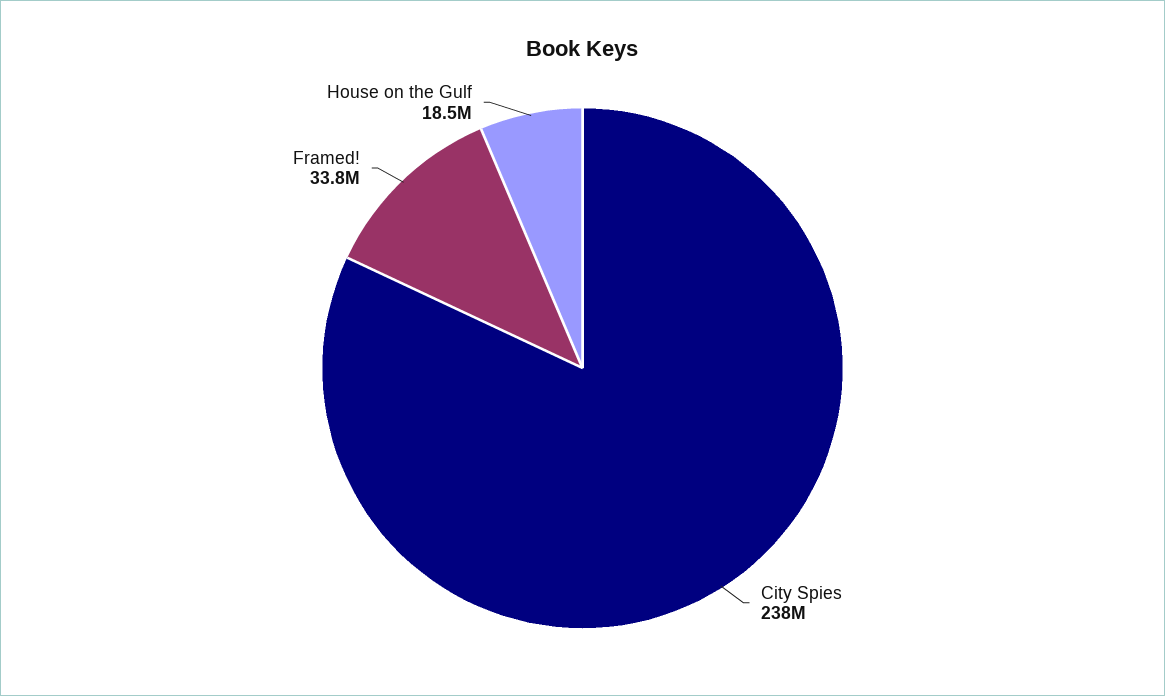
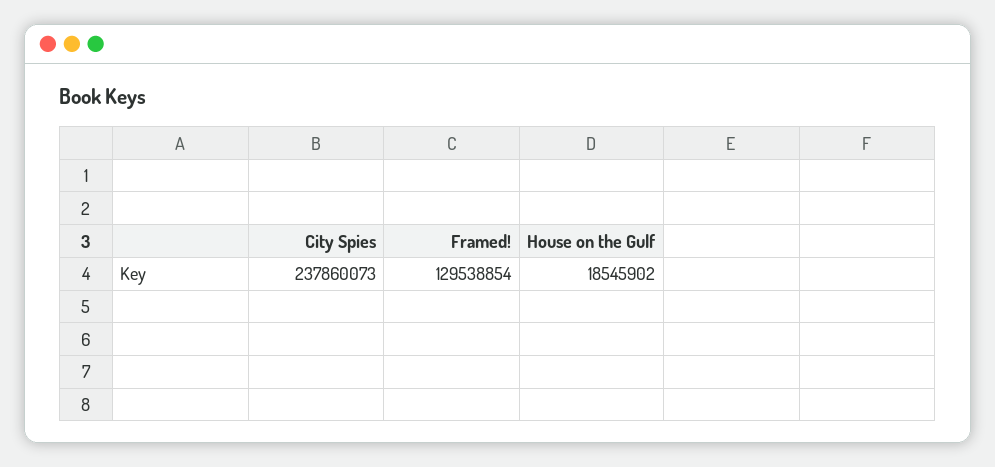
  {
    "City Spies": 237860073,
-   "Framed!": 33800000,
+   "Framed!": 129538854,
    "House on the Gulf": 18545902
  }

